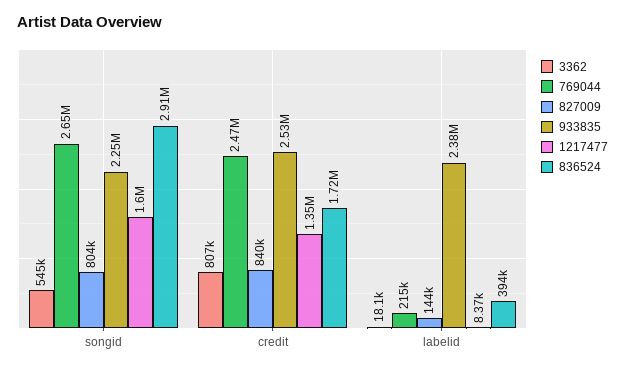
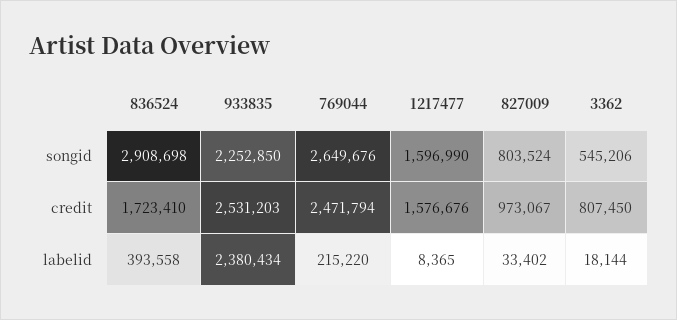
  {
    "3362": {
      "songid": 545206,
      "credit": 807450,
      "labelid": 18144
    },
    "769044": {
      "songid": 2649676,
      "credit": 2471794,
      "labelid": 215220
    },
    "827009": {
      "songid": 803524,
-     "credit": 840000,
+     "credit": 973067,
-     "labelid": 144000
+     "labelid": 33402
    },
    "933835": {
      "songid": 2252850,
      "credit": 2531203,
      "labelid": 2380434
    },
    "1217477": {
      "songid": 1596990,
-     "credit": 1350000,
+     "credit": 1576676,
      "labelid": 8365
    },
    "836524": {
      "songid": 2908698,
      "credit": 1723410,
      "labelid": 393558
    }
  }

